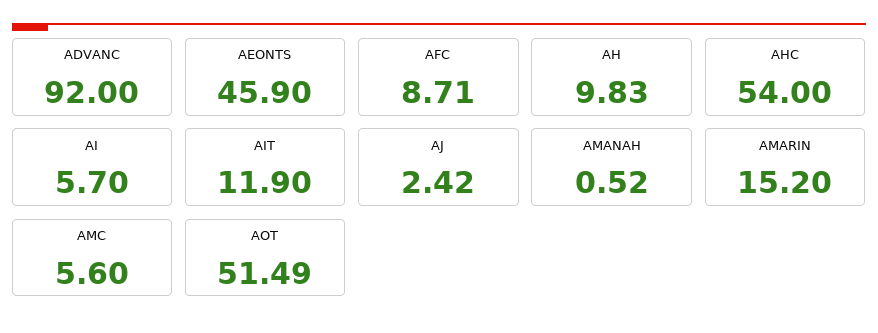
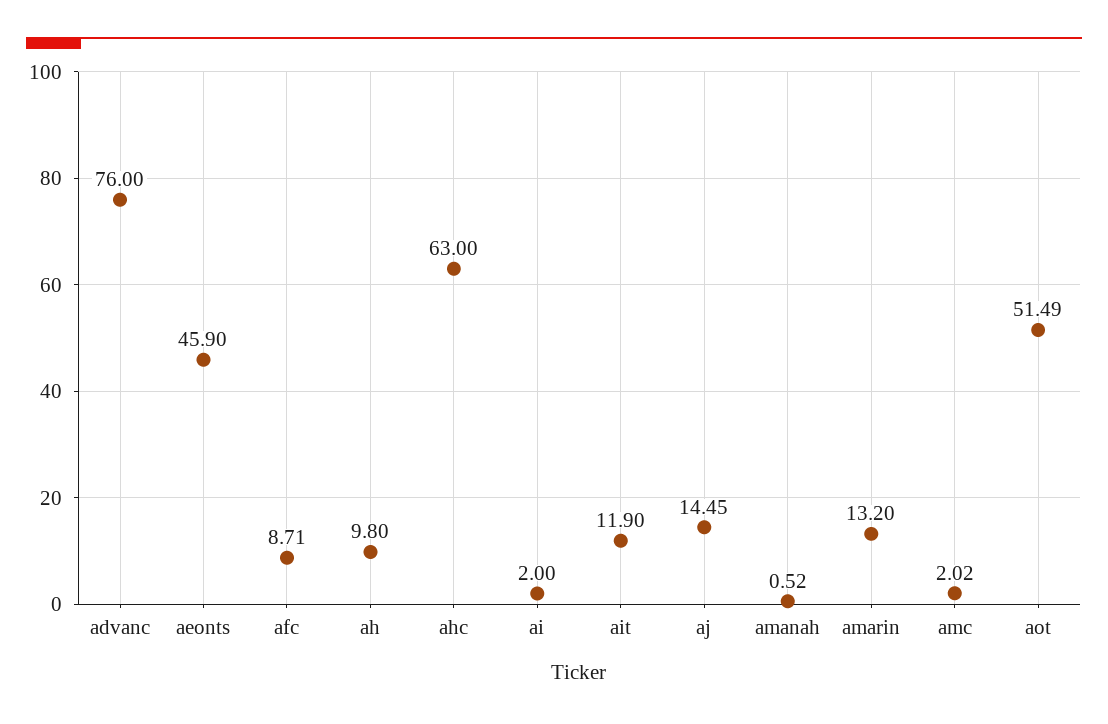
  {
-   "ADVANC": 92,
+   "ADVANC": 76,
    "AEONTS": 45.9,
    "AFC": 8.71,
-   "AH": 9.83,
+   "AH": 9.8,
-   "AHC": 54,
+   "AHC": 63,
-   "AI": 5.7,
+   "AI": 2,
    "AIT": 11.9,
-   "AJ": 2.42,
+   "AJ": 14.45,
    "AMANAH": 0.52,
-   "AMARIN": 15.2,
+   "AMARIN": 13.2,
-   "AMC": 5.6,
+   "AMC": 2.02,
    "AOT": 51.49
  }

